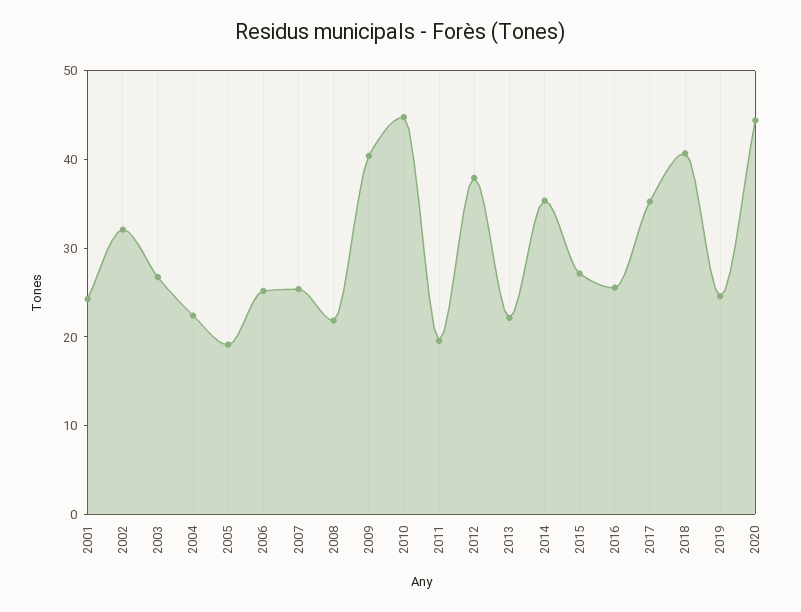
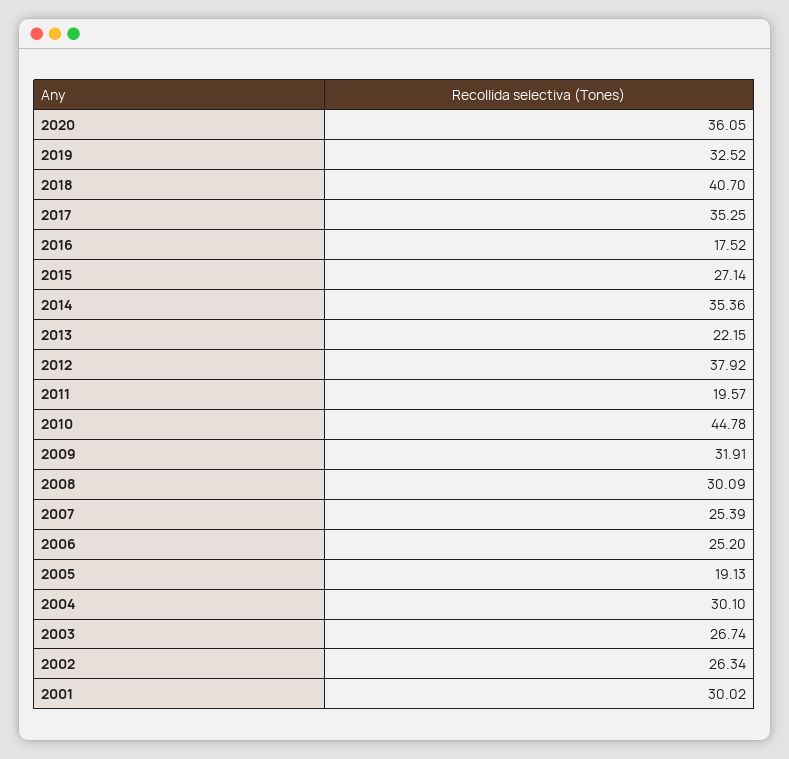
  {
-   "2001": 24,
+   "2001": 30.02,
-   "2002": 32,
+   "2002": 26.34,
    "2003": 26.74,
-   "2004": 22,
+   "2004": 30.1,
    "2005": 19.13,
    "2006": 25.2,
    "2007": 25.39,
-   "2008": 22,
+   "2008": 30.09,
-   "2009": 40,
+   "2009": 31.91,
    "2010": 44.78,
    "2011": 19.57,
    "2012": 37.92,
    "2013": 22.15,
    "2014": 35.36,
    "2015": 27.14,
-   "2016": 26,
+   "2016": 17.52,
    "2017": 35.25,
    "2018": 40.7,
-   "2019": 24,
+   "2019": 32.52,
-   "2020": 44
+   "2020": 36.05
  }

